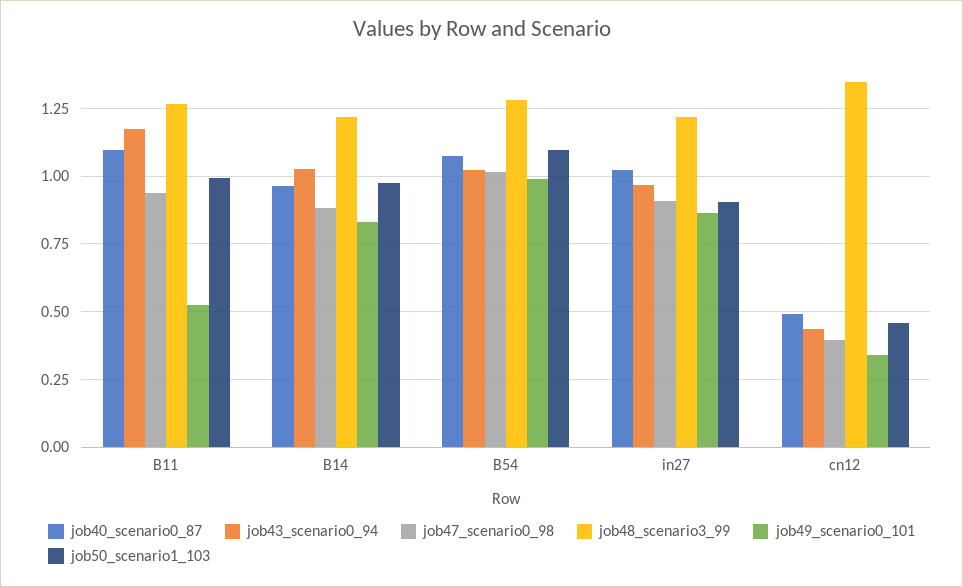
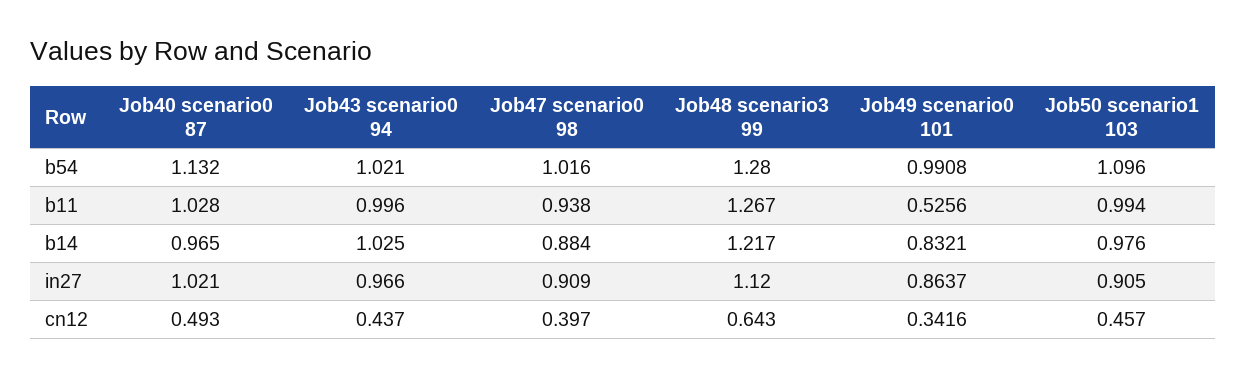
  {
    "job40_scenario0_87": {
-     "B11": 1.1,
+     "B11": 1.028,
      "B14": 0.965,
-     "B54": 1.075,
+     "B54": 1.132,
      "in27": 1.021,
      "cn12": 0.493
    },
    "job43_scenario0_94": {
-     "B11": 1.175,
+     "B11": 0.996,
      "B14": 1.025,
      "B54": 1.021,
      "in27": 0.966,
      "cn12": 0.437
    },
    "job47_scenario0_98": {
      "B11": 0.938,
      "B14": 0.884,
      "B54": 1.016,
      "in27": 0.909,
      "cn12": 0.397
    },
    "job48_scenario3_99": {
      "B11": 1.267,
      "B14": 1.217,
      "B54": 1.28,
-     "in27": 1.225,
+     "in27": 1.12,
-     "cn12": 1.35
+     "cn12": 0.643
    },
    "job49_scenario0_101": {
      "B11": 0.5256,
      "B14": 0.8321,
      "B54": 0.9908,
      "in27": 0.8637,
      "cn12": 0.3416
    },
    "job50_scenario1_103": {
      "B11": 0.994,
      "B14": 0.976,
      "B54": 1.096,
      "in27": 0.905,
      "cn12": 0.457
    }
  }

